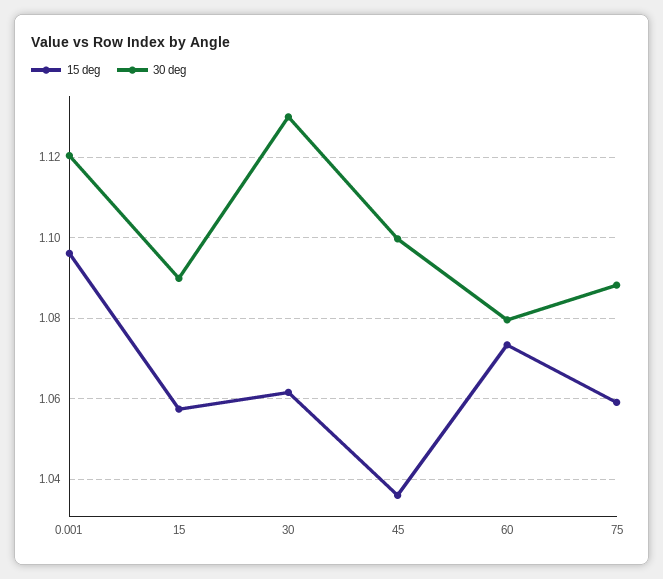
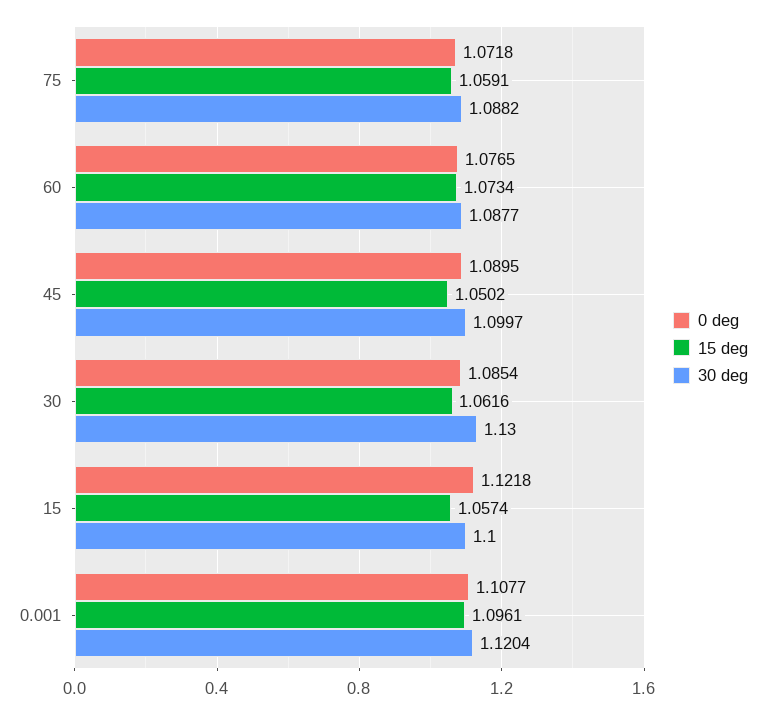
  {
    "15 deg": {
      "0.001": 1.0961,
      "15": 1.0574,
      "30": 1.0616,
-     "45": 1.036,
+     "45": 1.0502,
      "60": 1.0734,
      "75": 1.0591
    },
    "30 deg": {
      "0.001": 1.1204,
-     "15": 1.09,
+     "15": 1.1,
      "30": 1.13,
      "45": 1.0997,
-     "60": 1.08,
+     "60": 1.0877,
      "75": 1.0882
-   }
+   },
+   "0 deg": {
+     "75": 1.0718,
+     "60": 1.0765,
+     "45": 1.0895,
+     "30": 1.0854,
+     "15": 1.1218,
+     "0.001": 1.1077
+   }
  }

